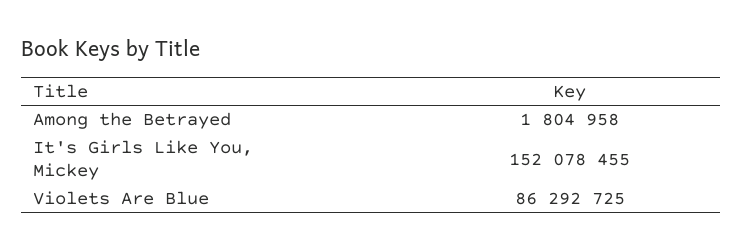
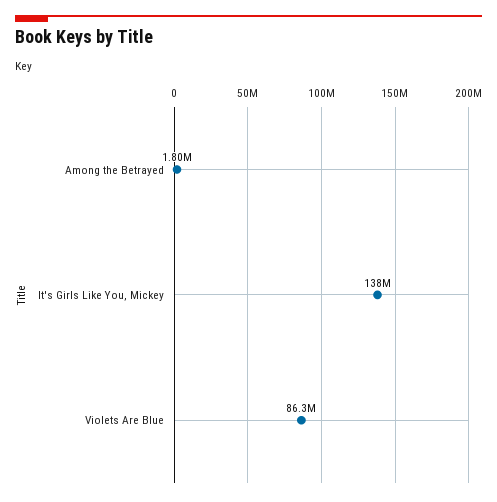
  {
    "Among the Betrayed": 1804958,
-   "It's Girls Like You, Mickey": 152078455,
+   "It's Girls Like You, Mickey": 138000000,
    "Violets Are Blue": 86292725
  }

